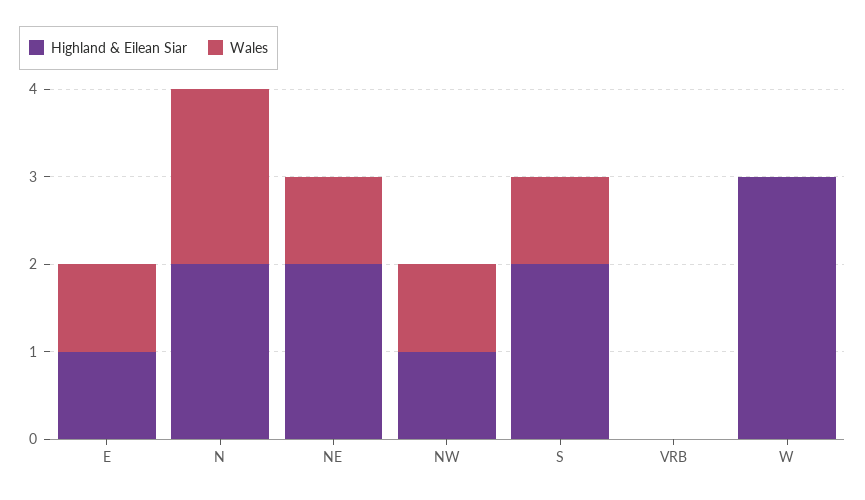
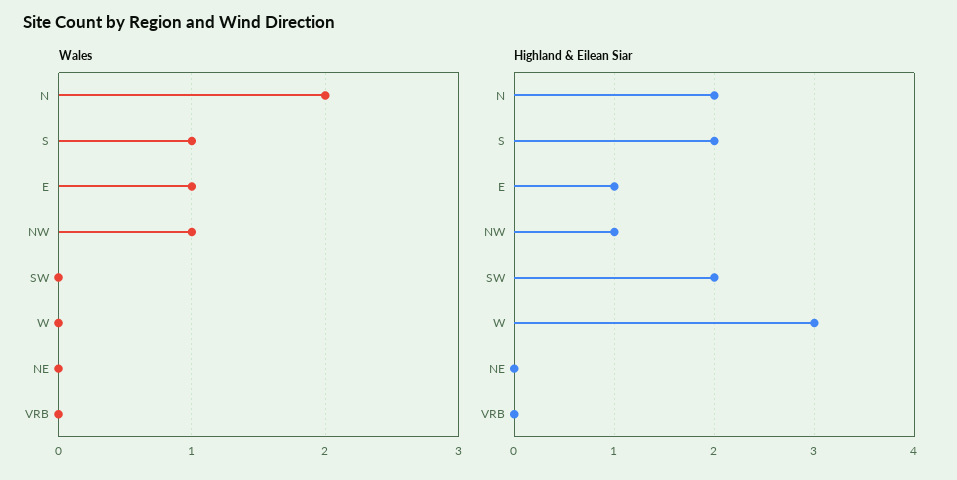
  {
    "Highland & Eilean Siar": {
      "E": 1,
      "N": 2,
-     "NE": 2,
+     "NE": 0,
      "NW": 1,
      "S": 2,
      "VRB": 0,
-     "W": 3
+     "W": 3,
+     "SW": 2
    },
    "Wales": {
      "E": 1,
      "N": 2,
-     "NE": 1,
+     "NE": 0,
      "NW": 1,
      "S": 1,
      "VRB": 0,
-     "W": 0
+     "W": 0,
+     "SW": 0
    }
  }

